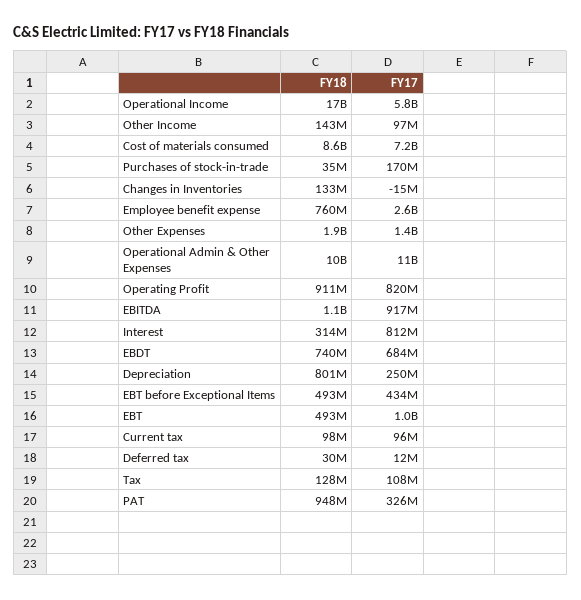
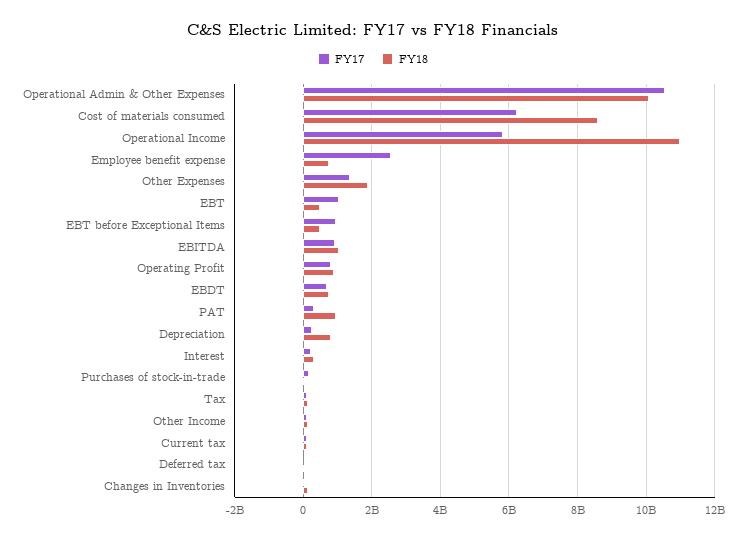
  {
    "FY18": {
-     "Operational Income": 17000000000,
+     "Operational Income": 11000000000,
      "Other Income": 143000000,
      "Cost of materials consumed": 8600000000,
      "Purchases of stock-in-trade": 35000000,
      "Changes in Inventories": 133000000,
      "Employee benefit expense": 760000000,
      "Other Expenses": 1900000000,
      "Operational Admin & Other Expenses": 10000000000,
      "Operating Profit": 911000000,
      "EBITDA": 1100000000,
      "Interest": 314000000,
      "EBDT": 740000000,
      "Depreciation": 801000000,
      "EBT before Exceptional Items": 493000000,
      "EBT": 493000000,
      "Current tax": 98000000,
      "Deferred tax": 30000000,
      "Tax": 128000000,
      "PAT": 948000000
    },
    "FY17": {
      "Operational Income": 5800000000,
      "Other Income": 97000000,
-     "Cost of materials consumed": 7200000000,
+     "Cost of materials consumed": 6200000000,
      "Purchases of stock-in-trade": 170000000,
      "Changes in Inventories": -15000000,
      "Employee benefit expense": 2600000000,
      "Other Expenses": 1400000000,
      "Operational Admin & Other Expenses": 11000000000,
      "Operating Profit": 820000000,
      "EBITDA": 917000000,
-     "Interest": 812000000,
+     "Interest": 200000000,
      "EBDT": 684000000,
      "Depreciation": 250000000,
-     "EBT before Exceptional Items": 434000000,
+     "EBT before Exceptional Items": 1000000000,
      "EBT": 1000000000,
      "Current tax": 96000000,
      "Deferred tax": 12000000,
      "Tax": 108000000,
      "PAT": 326000000
    }
  }

